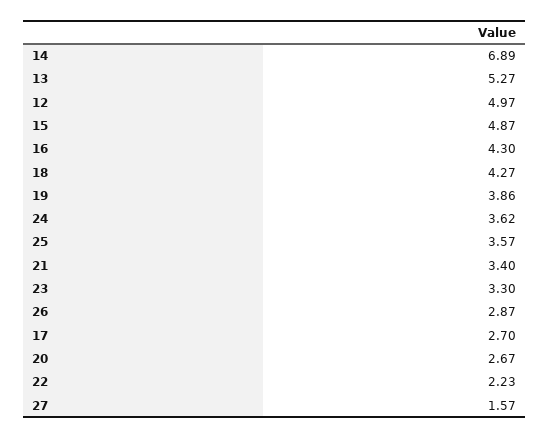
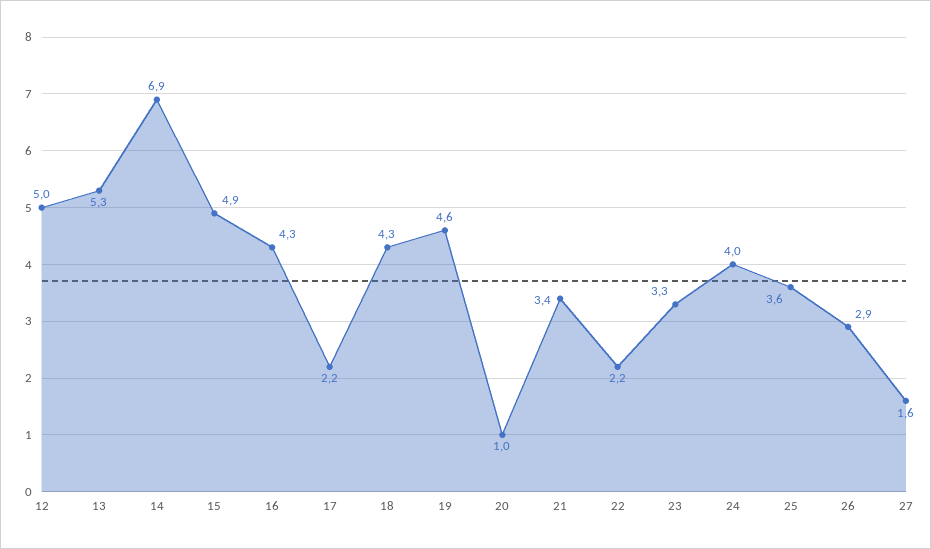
  {
    "14": 6.89,
    "13": 5.27,
    "12": 4.97,
    "15": 4.87,
    "16": 4.3,
    "18": 4.27,
-   "19": 3.86,
+   "19": 4.6,
-   "24": 3.62,
+   "24": 4,
    "25": 3.57,
    "21": 3.4,
    "23": 3.3,
    "26": 2.87,
-   "17": 2.7,
+   "17": 2.2,
-   "20": 2.67,
+   "20": 1,
    "22": 2.23,
    "27": 1.57
  }

